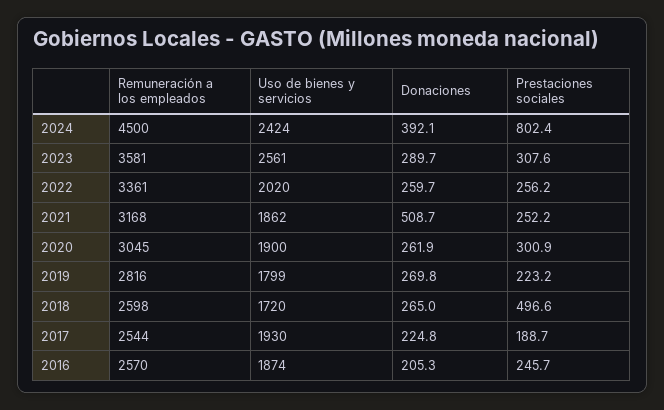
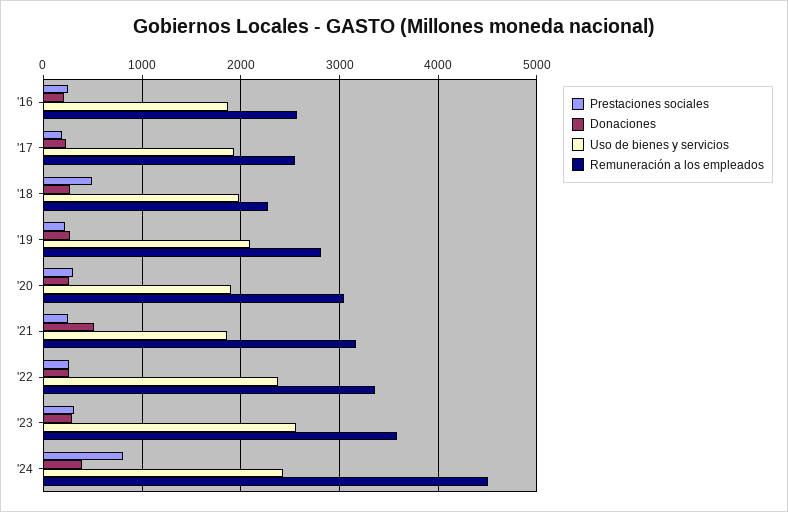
  {
    "Remuneración a los empleados": {
      "2024": 4500,
      "2023": 3581,
      "2022": 3361,
      "2021": 3168,
      "2020": 3045,
      "2019": 2816,
-     "2018": 2598,
+     "2018": 2300,
      "2017": 2544,
      "2016": 2570
    },
    "Uso de bienes y servicios": {
      "2024": 2424,
      "2023": 2561,
-     "2022": 2020,
+     "2022": 2400,
      "2021": 1862,
      "2020": 1900,
-     "2019": 1799,
+     "2019": 2100,
-     "2018": 1720,
+     "2018": 2000,
      "2017": 1930,
      "2016": 1874
    },
    "Donaciones": {
      "2024": 392.1,
      "2023": 289.7,
      "2022": 259.7,
      "2021": 508.7,
      "2020": 261.9,
      "2019": 269.8,
      "2018": 265,
      "2017": 224.8,
      "2016": 205.3
    },
    "Prestaciones sociales": {
      "2024": 802.4,
      "2023": 307.6,
      "2022": 256.2,
      "2021": 252.2,
      "2020": 300.9,
      "2019": 223.2,
      "2018": 496.6,
      "2017": 188.7,
      "2016": 245.7
    }
  }

